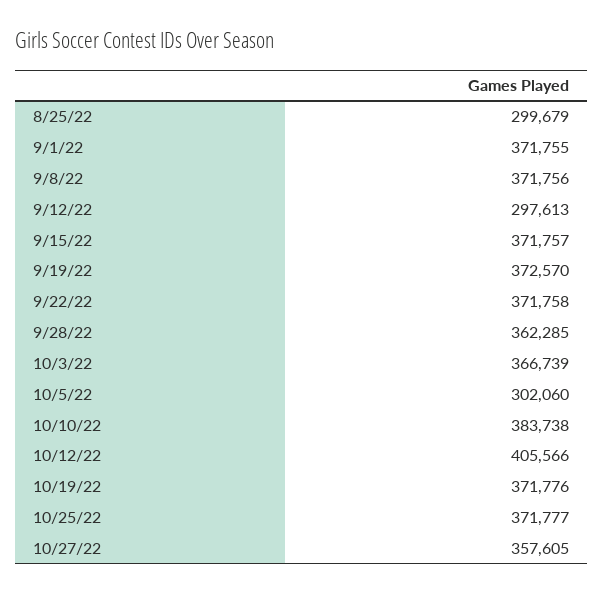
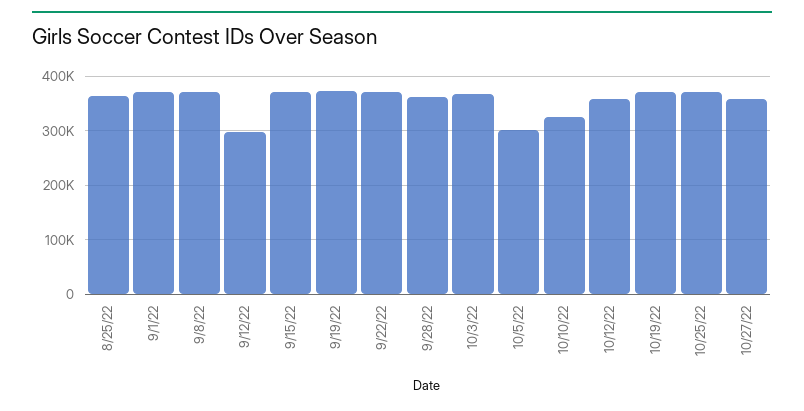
  {
-   "8/25/22": 299679,
+   "8/25/22": 360000,
    "9/1/22": 371755,
    "9/8/22": 371756,
    "9/12/22": 297613,
    "9/15/22": 371757,
    "9/19/22": 372570,
    "9/22/22": 371758,
    "9/28/22": 362285,
    "10/3/22": 366739,
    "10/5/22": 302060,
-   "10/10/22": 383738,
+   "10/10/22": 320000,
-   "10/12/22": 405566,
+   "10/12/22": 360000,
    "10/19/22": 371776,
    "10/25/22": 371777,
    "10/27/22": 357605
  }

